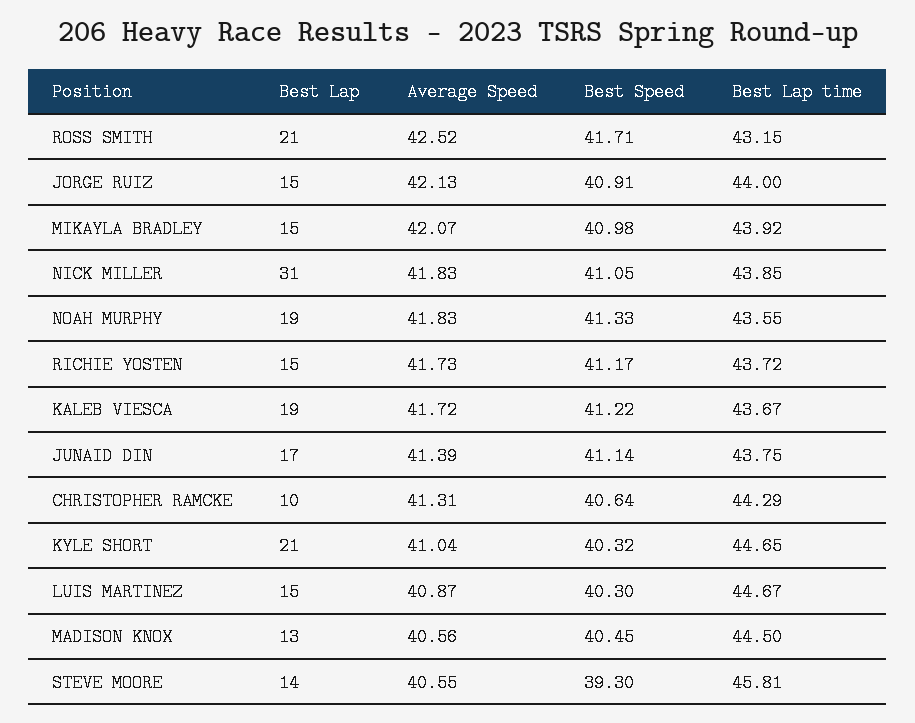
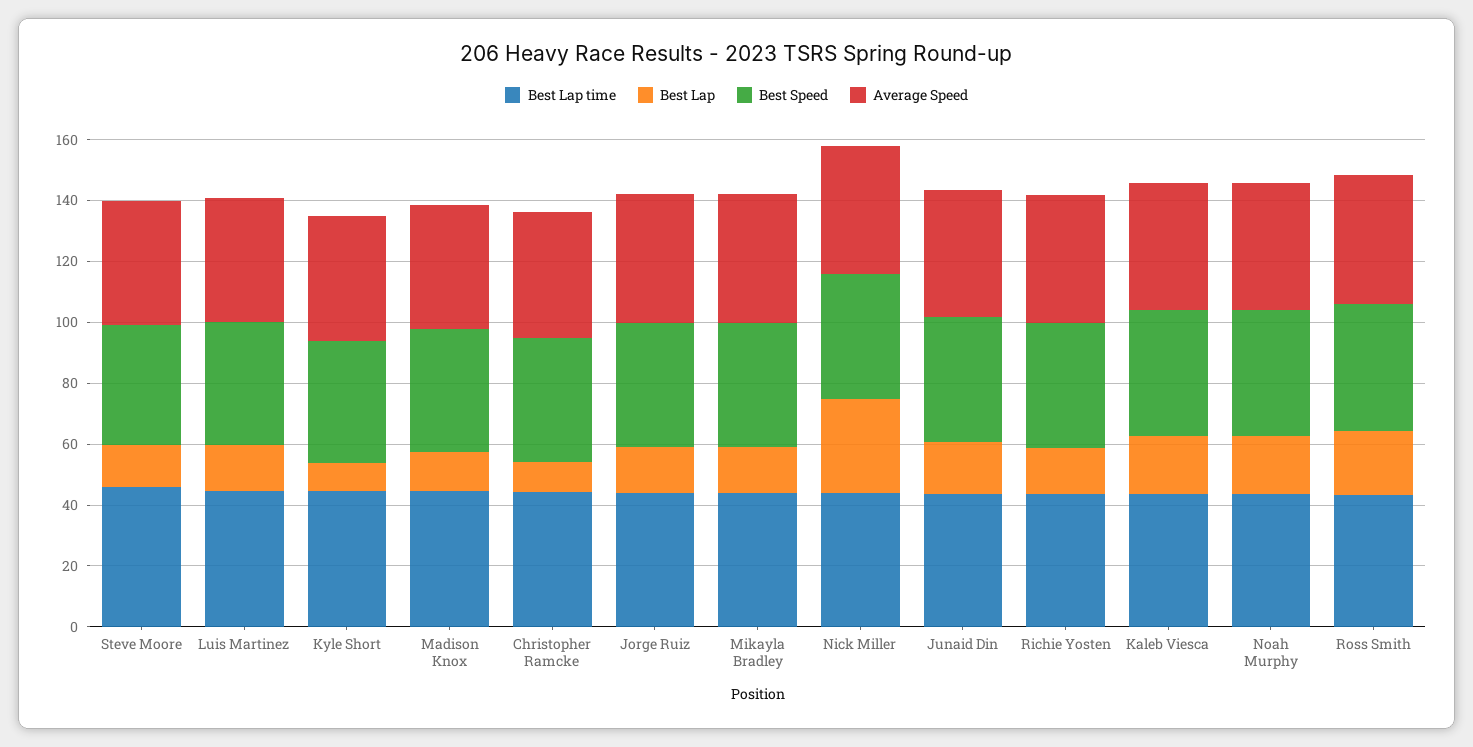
  {
    "Best Lap": {
      "ROSS SMITH": 21,
      "JORGE RUIZ": 15,
      "MIKAYLA BRADLEY": 15,
      "NICK MILLER": 31,
      "NOAH MURPHY": 19,
      "RICHIE YOSTEN": 15,
      "KALEB VIESCA": 19,
      "JUNAID DIN": 17,
      "CHRISTOPHER RAMCKE": 10,
-     "KYLE SHORT": 21,
+     "KYLE SHORT": 10,
      "LUIS MARTINEZ": 15,
      "MADISON KNOX": 13,
      "STEVE MOORE": 14
    },
    "Average Speed": {
      "ROSS SMITH": 42.52,
      "JORGE RUIZ": 42.13,
      "MIKAYLA BRADLEY": 42.07,
      "NICK MILLER": 41.83,
      "NOAH MURPHY": 41.83,
      "RICHIE YOSTEN": 41.73,
      "KALEB VIESCA": 41.72,
      "JUNAID DIN": 41.39,
      "CHRISTOPHER RAMCKE": 41.31,
      "KYLE SHORT": 41.04,
      "LUIS MARTINEZ": 40.87,
      "MADISON KNOX": 40.56,
      "STEVE MOORE": 40.55
    },
    "Best Speed": {
      "ROSS SMITH": 41.71,
      "JORGE RUIZ": 40.91,
      "MIKAYLA BRADLEY": 40.98,
      "NICK MILLER": 41.05,
      "NOAH MURPHY": 41.33,
      "RICHIE YOSTEN": 41.17,
      "KALEB VIESCA": 41.22,
      "JUNAID DIN": 41.14,
      "CHRISTOPHER RAMCKE": 40.64,
      "KYLE SHORT": 40.32,
      "LUIS MARTINEZ": 40.3,
      "MADISON KNOX": 40.45,
      "STEVE MOORE": 39.3
    },
    "Best Lap time": {
      "ROSS SMITH": 43.15,
      "JORGE RUIZ": 44,
      "MIKAYLA BRADLEY": 43.92,
      "NICK MILLER": 43.85,
      "NOAH MURPHY": 43.55,
      "RICHIE YOSTEN": 43.72,
      "KALEB VIESCA": 43.67,
      "JUNAID DIN": 43.75,
      "CHRISTOPHER RAMCKE": 44.29,
      "KYLE SHORT": 44.65,
      "LUIS MARTINEZ": 44.67,
      "MADISON KNOX": 44.5,
      "STEVE MOORE": 45.81
    }
  }

